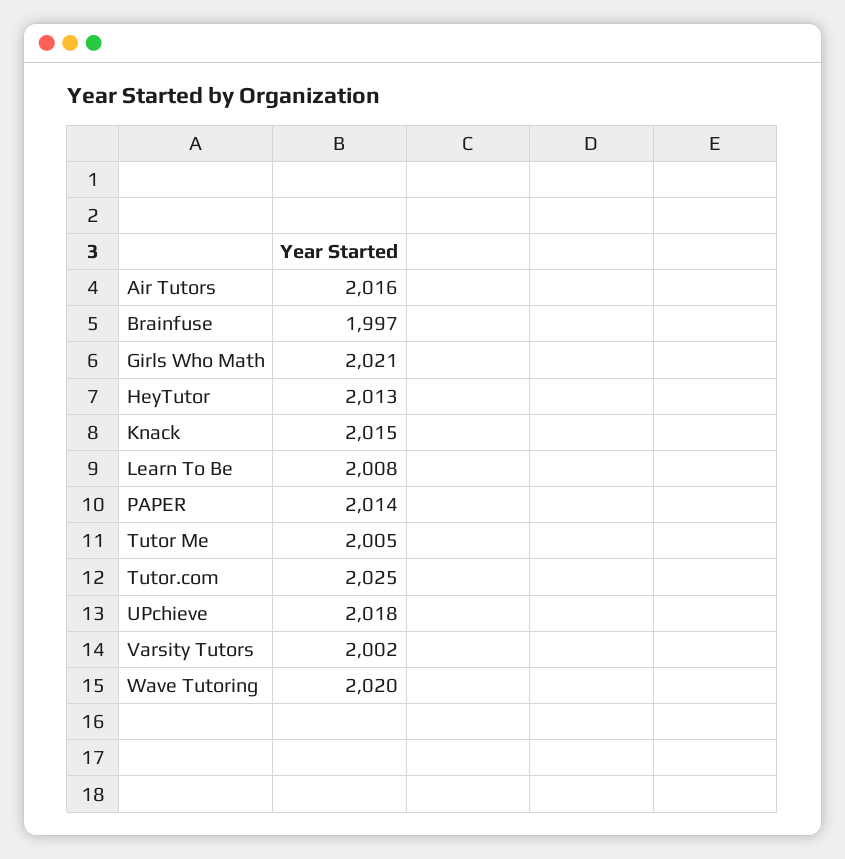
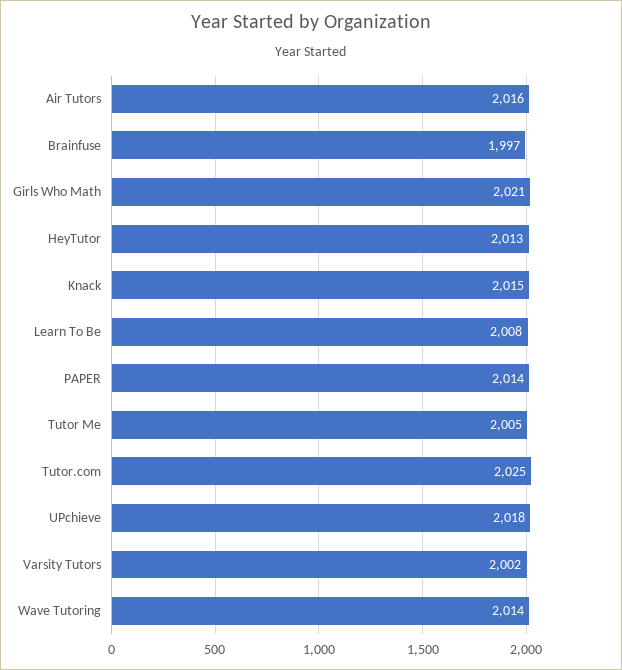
  {
    "Air Tutors": 2016,
    "Brainfuse": 1997,
    "Girls Who Math": 2021,
    "HeyTutor": 2013,
    "Knack": 2015,
    "Learn To Be": 2008,
    "PAPER": 2014,
    "Tutor Me": 2005,
    "Tutor.com": 2025,
    "UPchieve": 2018,
    "Varsity Tutors": 2002,
-   "Wave Tutoring": 2020
+   "Wave Tutoring": 2014
  }

